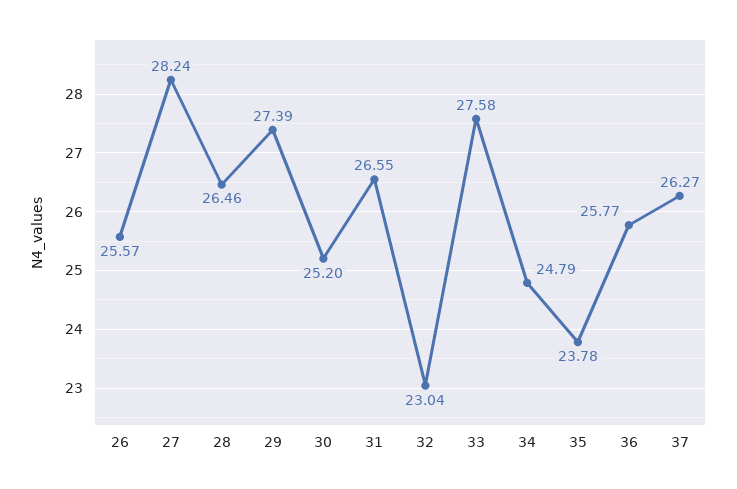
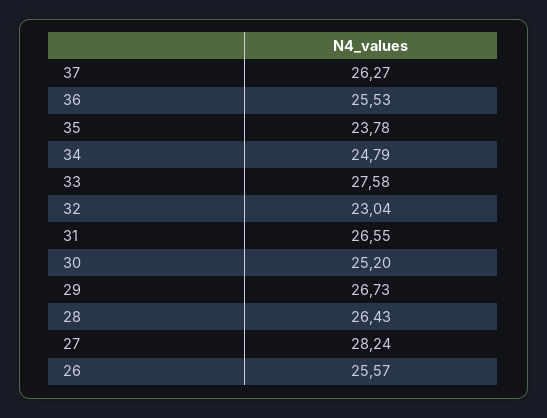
  {
    "26": 25.57,
    "27": 28.24,
-   "28": 26.46,
+   "28": 26.43,
-   "29": 27.39,
+   "29": 26.73,
    "30": 25.2,
    "31": 26.55,
    "32": 23.04,
    "33": 27.58,
    "34": 24.79,
    "35": 23.78,
-   "36": 25.77,
+   "36": 25.53,
    "37": 26.27
  }

